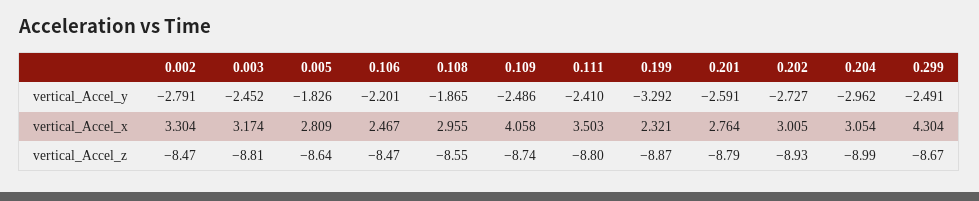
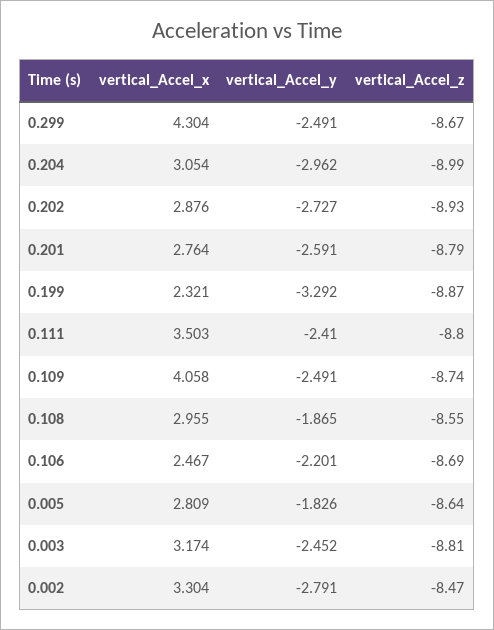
  {
    "0.002": {
      "vertical_Accel_y": -2.791,
      "vertical_Accel_x": 3.304,
      "vertical_Accel_z": -8.47
    },
    "0.003": {
      "vertical_Accel_y": -2.452,
      "vertical_Accel_x": 3.174,
      "vertical_Accel_z": -8.81
    },
    "0.005": {
      "vertical_Accel_y": -1.826,
      "vertical_Accel_x": 2.809,
      "vertical_Accel_z": -8.64
    },
    "0.106": {
      "vertical_Accel_y": -2.201,
      "vertical_Accel_x": 2.467,
-     "vertical_Accel_z": -8.47
+     "vertical_Accel_z": -8.69
    },
    "0.108": {
      "vertical_Accel_y": -1.865,
      "vertical_Accel_x": 2.955,
      "vertical_Accel_z": -8.55
    },
    "0.109": {
-     "vertical_Accel_y": -2.486,
+     "vertical_Accel_y": -2.491,
      "vertical_Accel_x": 4.058,
      "vertical_Accel_z": -8.74
    },
    "0.111": {
      "vertical_Accel_y": -2.41,
      "vertical_Accel_x": 3.503,
      "vertical_Accel_z": -8.8
    },
    "0.199": {
      "vertical_Accel_y": -3.292,
      "vertical_Accel_x": 2.321,
      "vertical_Accel_z": -8.87
    },
    "0.201": {
      "vertical_Accel_y": -2.591,
      "vertical_Accel_x": 2.764,
      "vertical_Accel_z": -8.79
    },
    "0.202": {
      "vertical_Accel_y": -2.727,
-     "vertical_Accel_x": 3.005,
+     "vertical_Accel_x": 2.876,
      "vertical_Accel_z": -8.93
    },
    "0.204": {
      "vertical_Accel_y": -2.962,
      "vertical_Accel_x": 3.054,
      "vertical_Accel_z": -8.99
    },
    "0.299": {
      "vertical_Accel_y": -2.491,
      "vertical_Accel_x": 4.304,
      "vertical_Accel_z": -8.67
    }
  }

